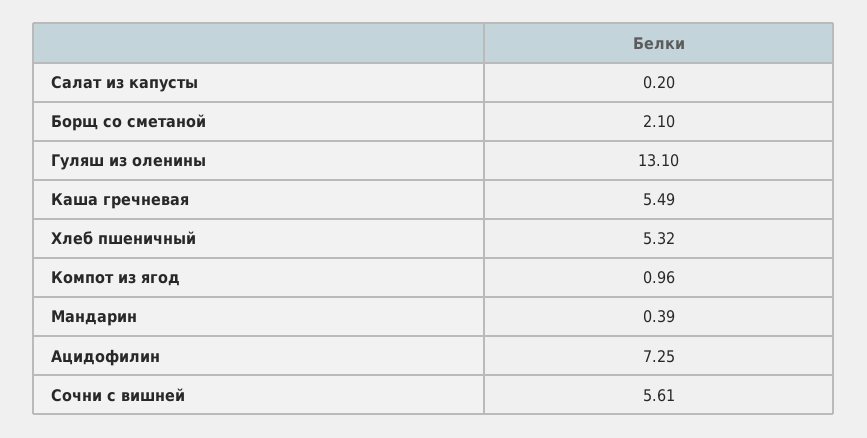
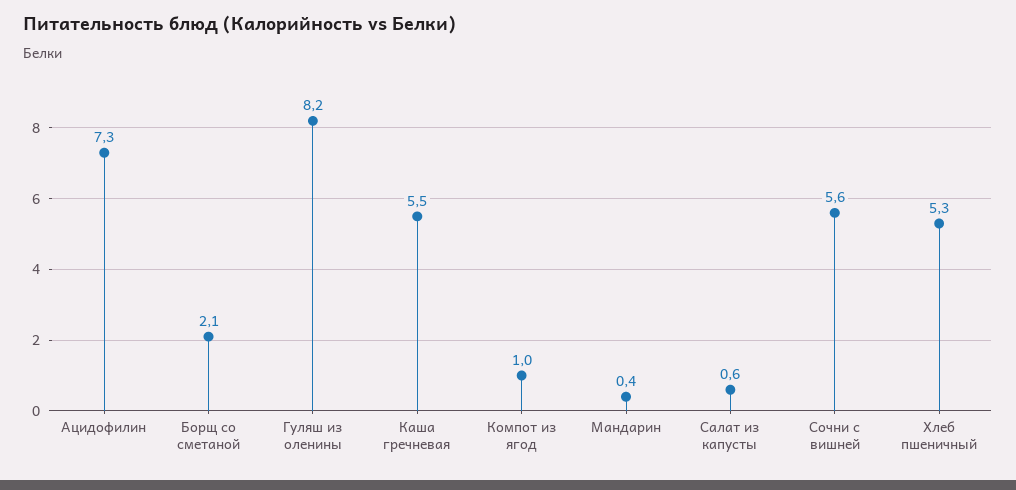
  {
-   "Салат из капусты": 0.2,
+   "Салат из капусты": 0.6,
    "Борщ со сметаной": 2.1,
-   "Гуляш из оленины": 13.1,
+   "Гуляш из оленины": 8.2,
    "Каша гречневая": 5.49,
    "Хлеб пшеничный": 5.32,
    "Компот из ягод": 0.96,
    "Мандарин": 0.39,
    "Ацидофилин": 7.25,
    "Сочни с вишней": 5.61
  }

